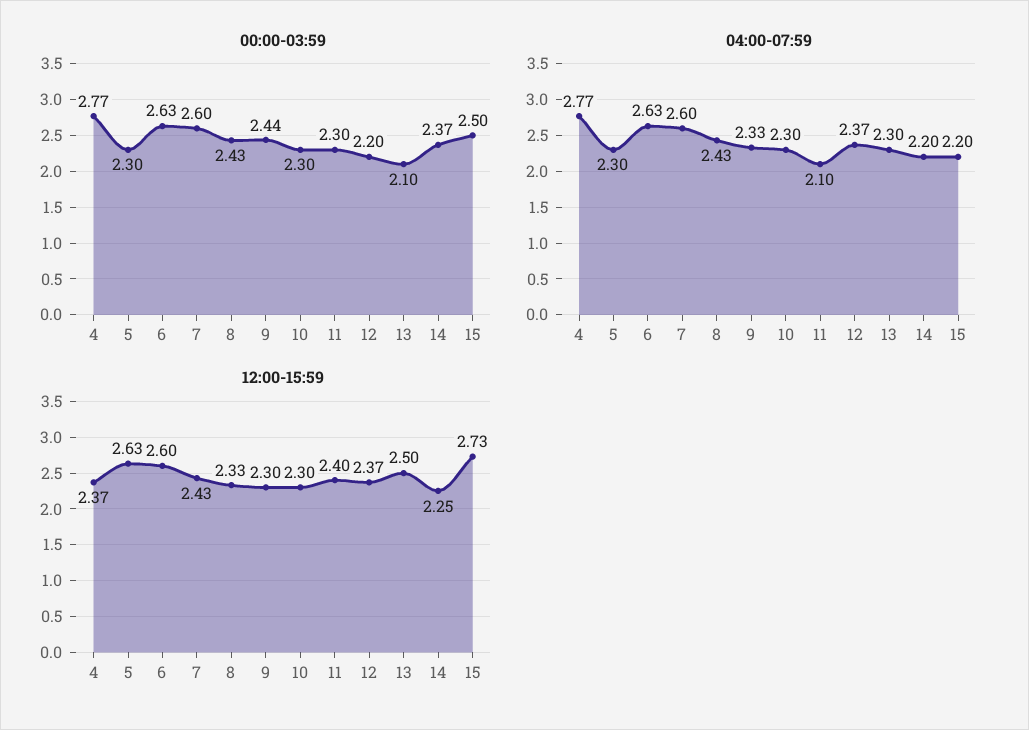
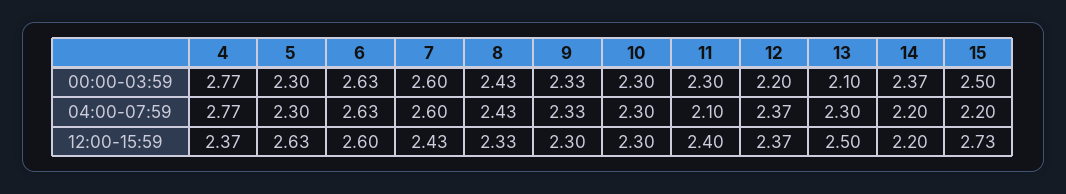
  {
    "00:00-03:59": {
      "4": 2.77,
      "5": 2.3,
      "6": 2.63,
      "7": 2.6,
      "8": 2.43,
-     "9": 2.44,
+     "9": 2.33,
      "10": 2.3,
      "11": 2.3,
      "12": 2.2,
      "13": 2.1,
      "14": 2.37,
      "15": 2.5
    },
    "04:00-07:59": {
      "4": 2.77,
      "5": 2.3,
      "6": 2.63,
      "7": 2.6,
      "8": 2.43,
      "9": 2.33,
      "10": 2.3,
      "11": 2.1,
      "12": 2.37,
      "13": 2.3,
      "14": 2.2,
      "15": 2.2
    },
    "12:00-15:59": {
      "4": 2.37,
      "5": 2.63,
      "6": 2.6,
      "7": 2.43,
      "8": 2.33,
      "9": 2.3,
      "10": 2.3,
      "11": 2.4,
      "12": 2.37,
      "13": 2.5,
-     "14": 2.25,
+     "14": 2.2,
      "15": 2.73
    }
  }

